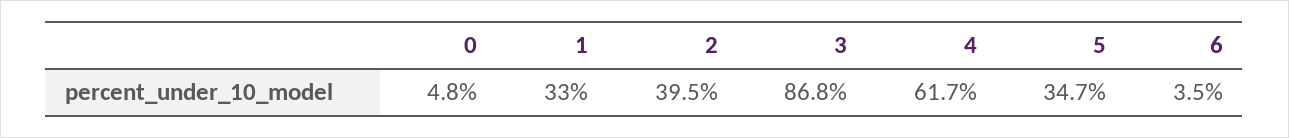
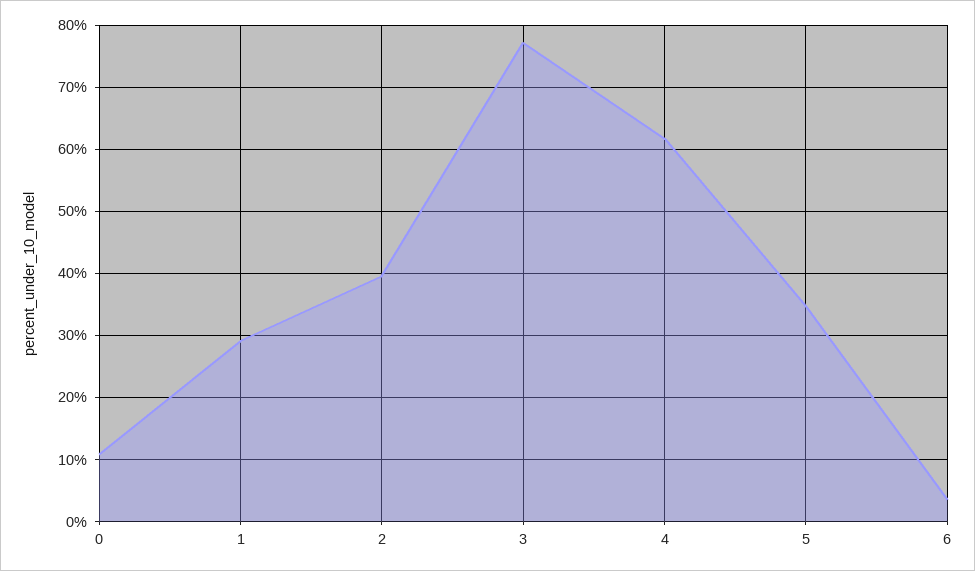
  {
-   "0": 4.8,
+   "0": 11,
-   "1": 33,
+   "1": 29,
    "2": 39.5,
-   "3": 86.8,
+   "3": 77,
    "4": 61.7,
    "5": 34.7,
    "6": 3.5
  }

